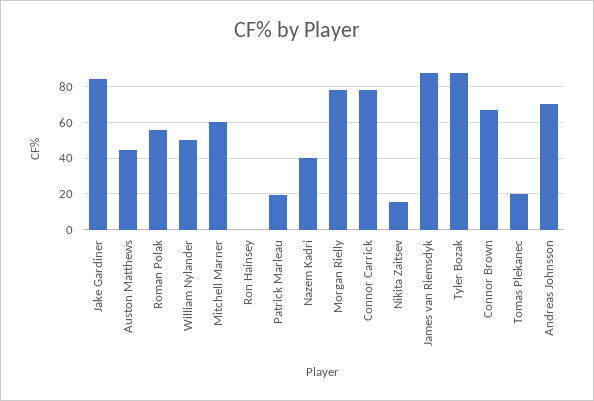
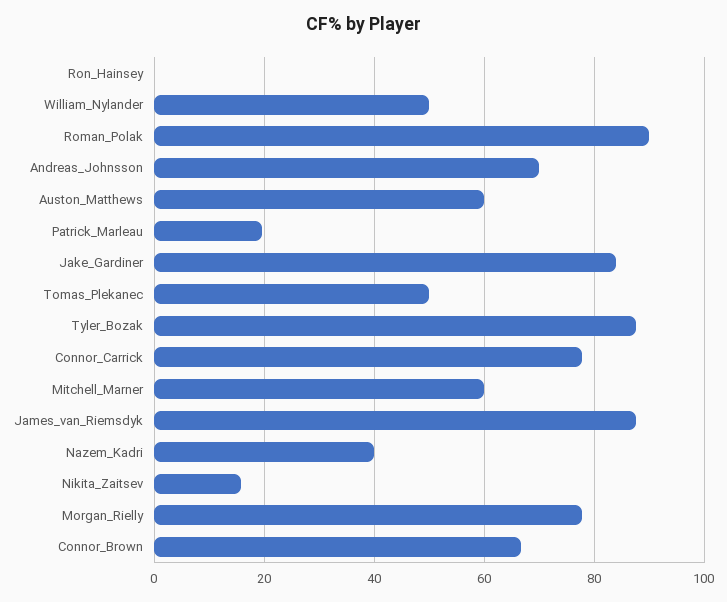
  {
    "Jake Gardiner": 84,
-   "Auston Matthews": 45,
+   "Auston Matthews": 60,
-   "Roman Polak": 55,
+   "Roman Polak": 90,
    "William Nylander": 50,
    "Mitchell Marner": 60,
    "Ron Hainsey": 0,
    "Patrick Marleau": 20,
    "Nazem Kadri": 40,
    "Morgan Rielly": 78,
    "Connor Carrick": 78,
    "Nikita Zaitsev": 16,
    "James van Riemsdyk": 88,
    "Tyler Bozak": 88,
    "Connor Brown": 66,
-   "Tomas Plekanec": 20,
+   "Tomas Plekanec": 50,
    "Andreas Johnsson": 70
  }

